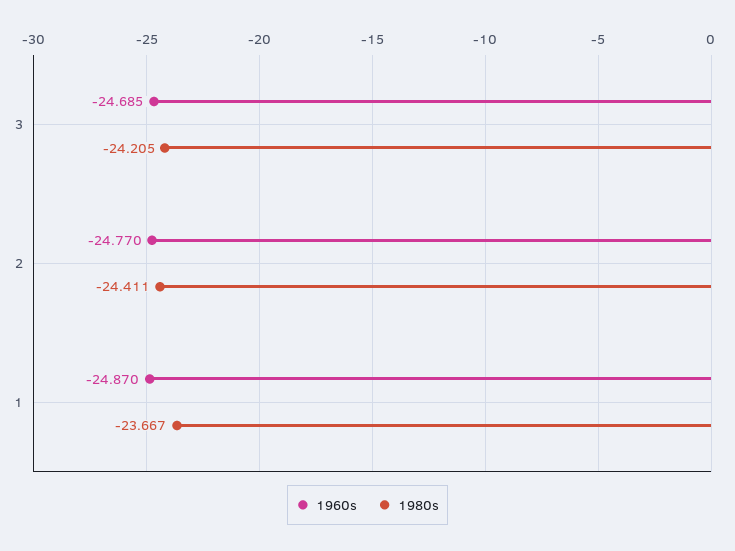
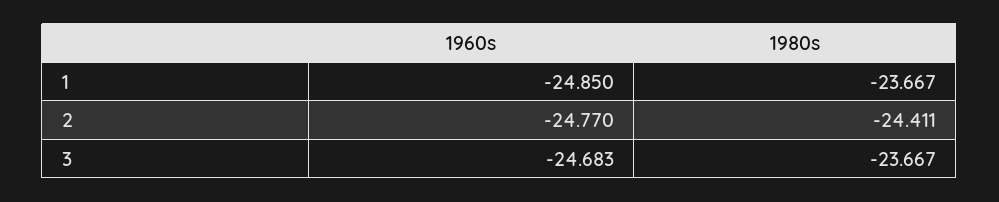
  {
    "1960s": {
-     "3": -24.685,
+     "3": -24.683,
      "2": -24.77,
-     "1": -24.87
+     "1": -24.85
    },
    "1980s": {
-     "3": -24.205,
+     "3": -23.667,
      "2": -24.411,
      "1": -23.667
    }
  }

